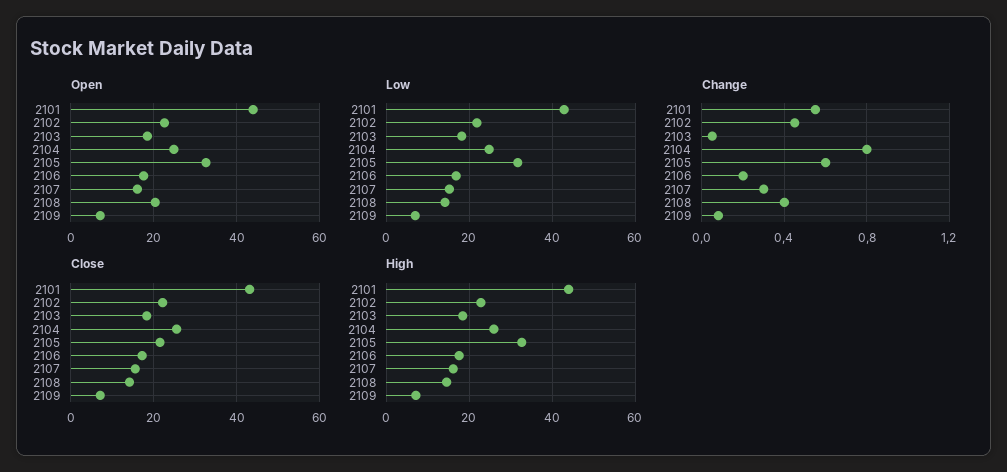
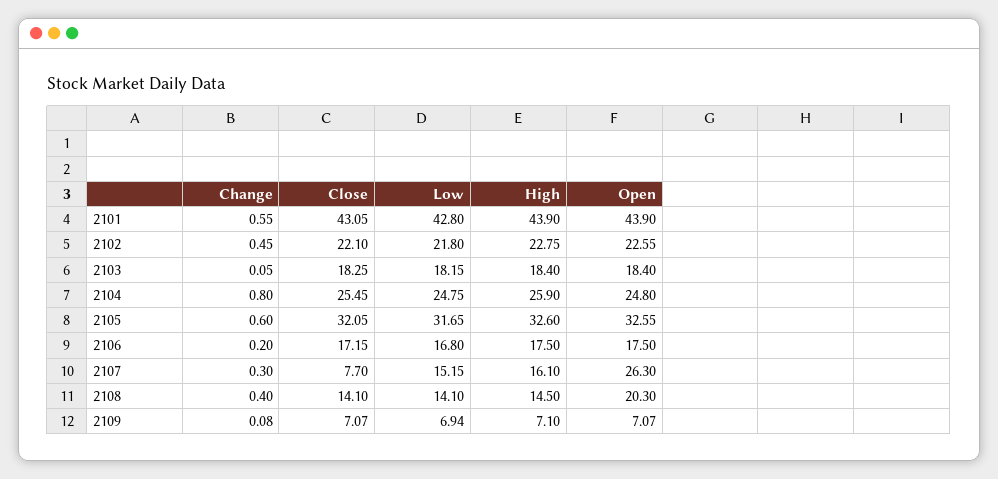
  {
    "Open": {
      "2101": 43.9,
      "2102": 22.55,
      "2103": 18.4,
      "2104": 24.8,
      "2105": 32.55,
      "2106": 17.5,
-     "2107": 16,
+     "2107": 26.3,
      "2108": 20.3,
      "2109": 7.07
    },
    "Low": {
      "2101": 42.8,
      "2102": 21.8,
      "2103": 18.15,
      "2104": 24.75,
      "2105": 31.65,
      "2106": 16.8,
      "2107": 15.15,
      "2108": 14.1,
      "2109": 6.94
    },
    "Change": {
      "2101": 0.55,
      "2102": 0.45,
      "2103": 0.05,
      "2104": 0.8,
      "2105": 0.6,
      "2106": 0.2,
      "2107": 0.3,
      "2108": 0.4,
      "2109": 0.08
    },
    "Close": {
      "2101": 43.05,
      "2102": 22.1,
      "2103": 18.25,
      "2104": 25.45,
-     "2105": 22,
+     "2105": 32.05,
      "2106": 17.15,
-     "2107": 16,
+     "2107": 7.7,
      "2108": 14.1,
      "2109": 7.07
    },
    "High": {
      "2101": 43.9,
      "2102": 22.75,
      "2103": 18.4,
      "2104": 25.9,
      "2105": 32.6,
      "2106": 17.5,
      "2107": 16.1,
      "2108": 14.5,
      "2109": 7.1
    }
  }

